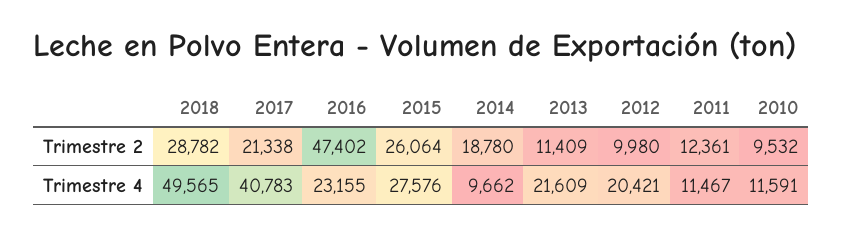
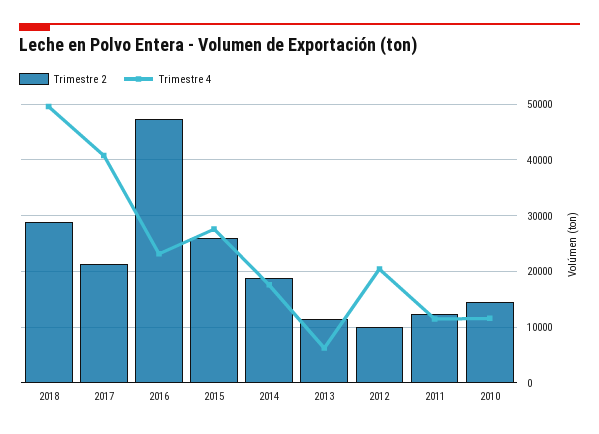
  {
    "Trimestre 2": {
      "2018": 28782,
      "2017": 21338,
      "2016": 47402,
      "2015": 26064,
      "2014": 18780,
      "2013": 11409,
      "2012": 9980,
      "2011": 12361,
-     "2010": 9532
+     "2010": 14000
    },
    "Trimestre 4": {
      "2018": 49565,
      "2017": 40783,
      "2016": 23155,
      "2015": 27576,
-     "2014": 9662,
+     "2014": 18000,
-     "2013": 21609,
+     "2013": 6000,
      "2012": 20421,
      "2011": 11467,
      "2010": 11591
    }
  }

